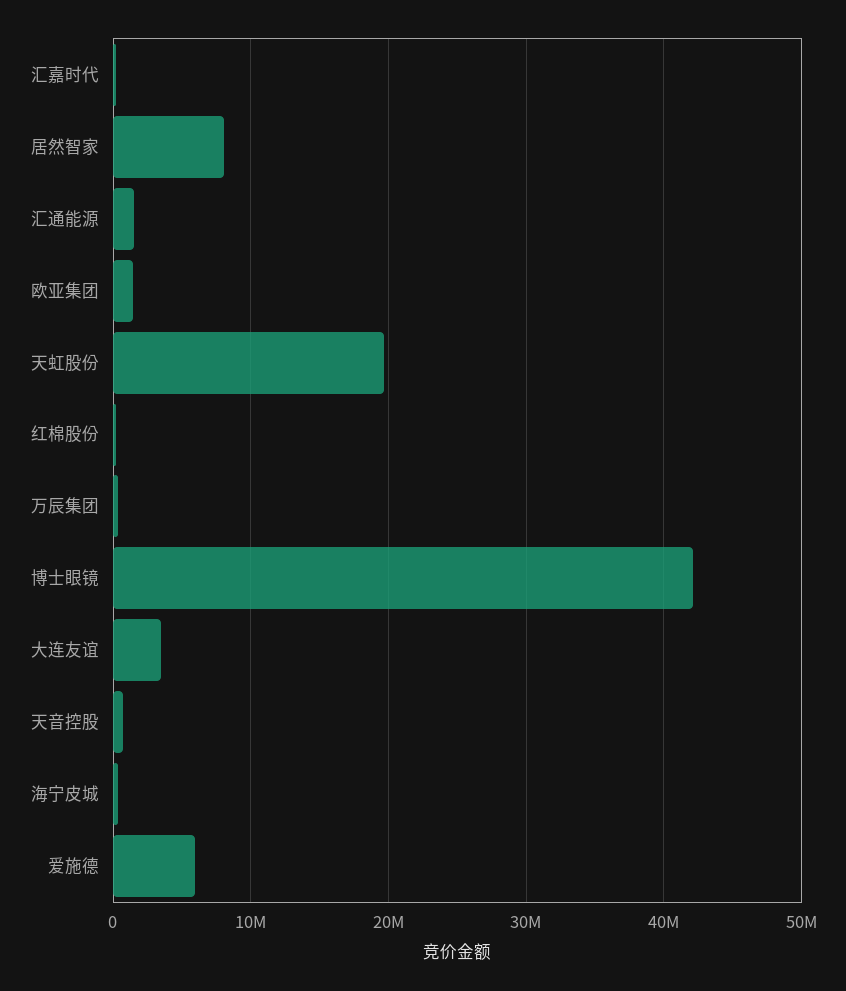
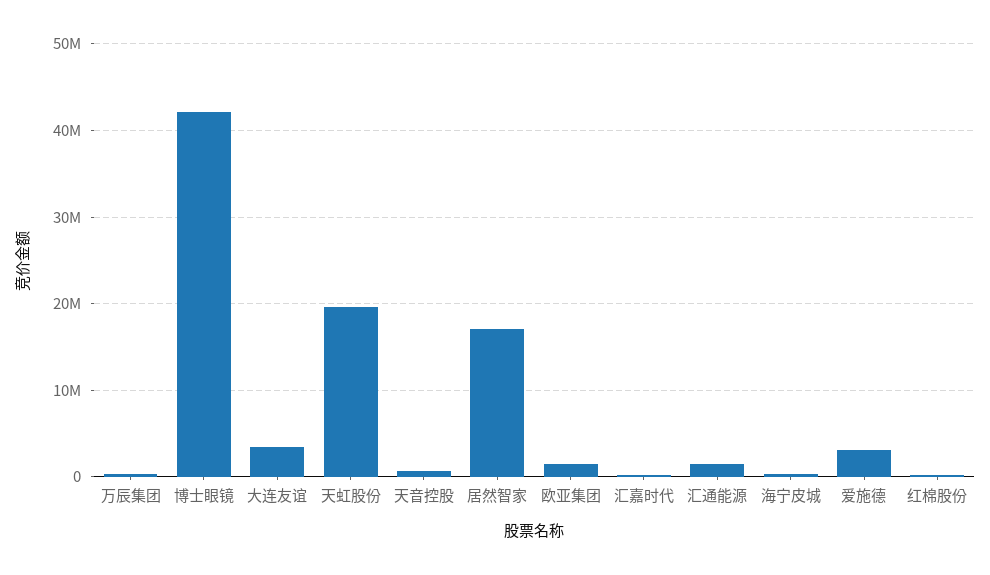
  {
    "汇嘉时代": 0,
-   "居然智家": 8000000,
+   "居然智家": 17000000,
    "汇通能源": 1000000,
    "欧亚集团": 1000000,
    "天虹股份": 20000000,
    "红棉股份": 0,
    "万辰集团": 0,
    "博士眼镜": 42000000,
    "大连友谊": 3000000,
    "天音控股": 1000000,
    "海宁皮城": 0,
-   "爱施德": 6000000
+   "爱施德": 3000000
  }

